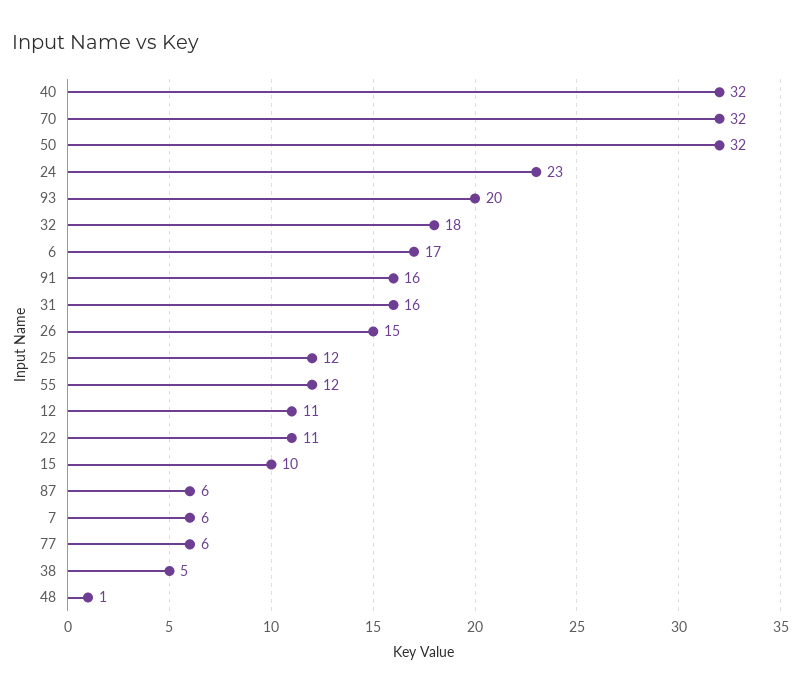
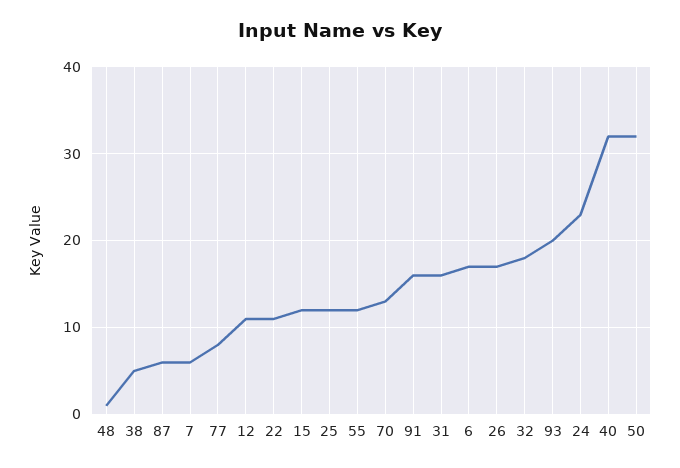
  {
    "40": 32,
-   "70": 32,
+   "70": 13,
    "50": 32,
    "24": 23,
    "93": 20,
    "32": 18,
    "6": 17,
    "91": 16,
    "31": 16,
-   "26": 15,
+   "26": 17,
    "25": 12,
    "55": 12,
    "12": 11,
    "22": 11,
-   "15": 10,
+   "15": 12,
    "87": 6,
    "7": 6,
-   "77": 6,
+   "77": 8,
    "38": 5,
    "48": 1
  }

